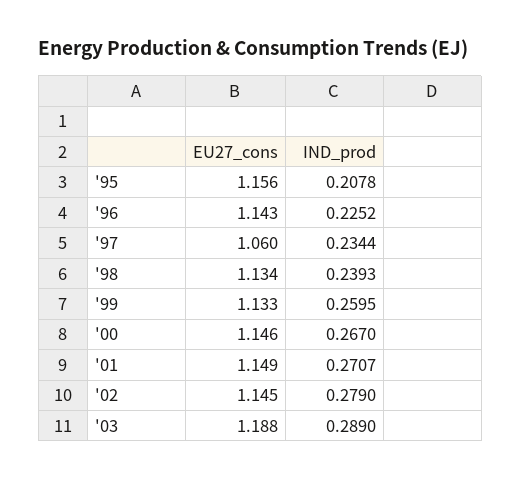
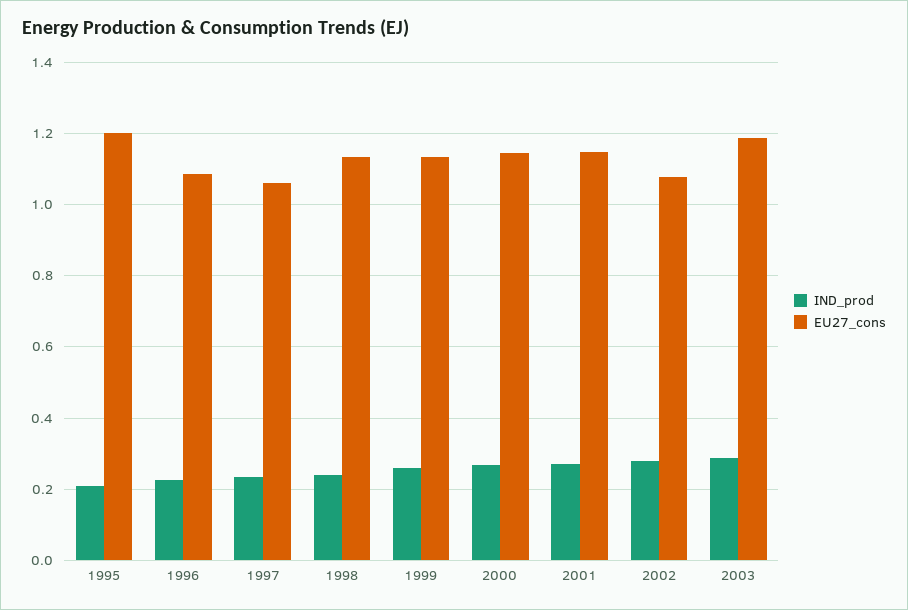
  {
    "EU27_cons": {
-     "'95": 1.156,
+     "'95": 1.2,
-     "'96": 1.143,
+     "'96": 1.08,
      "'97": 1.06,
      "'98": 1.134,
      "'99": 1.133,
      "'00": 1.146,
      "'01": 1.149,
-     "'02": 1.145,
+     "'02": 1.08,
      "'03": 1.188
    },
    "IND_prod": {
      "'95": 0.2078,
      "'96": 0.2252,
      "'97": 0.2344,
      "'98": 0.2393,
      "'99": 0.2595,
      "'00": 0.267,
      "'01": 0.2707,
      "'02": 0.279,
      "'03": 0.289
    }
  }

